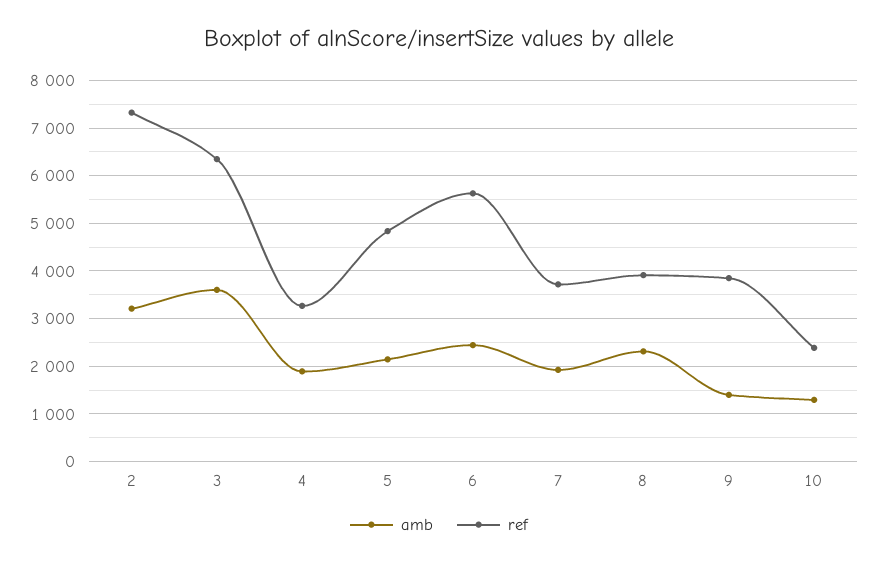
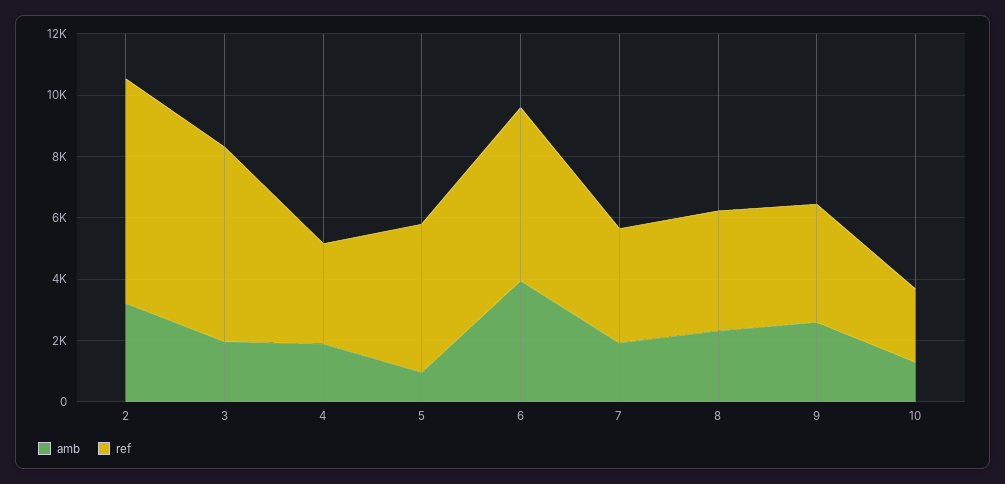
  {
    "amb": {
      "2": 3200,
-     "3": 3600,
+     "3": 2000,
      "4": 1800,
-     "5": 2200,
+     "5": 1000,
-     "6": 2400,
+     "6": 4000,
      "7": 2000,
      "8": 2400,
-     "9": 1400,
+     "9": 2500,
      "10": 1200
    },
    "ref": {
      "2": 7400,
      "3": 6400,
      "4": 3200,
      "5": 4800,
      "6": 5600,
      "7": 3800,
      "8": 4000,
      "9": 3800,
      "10": 2400
    }
  }

